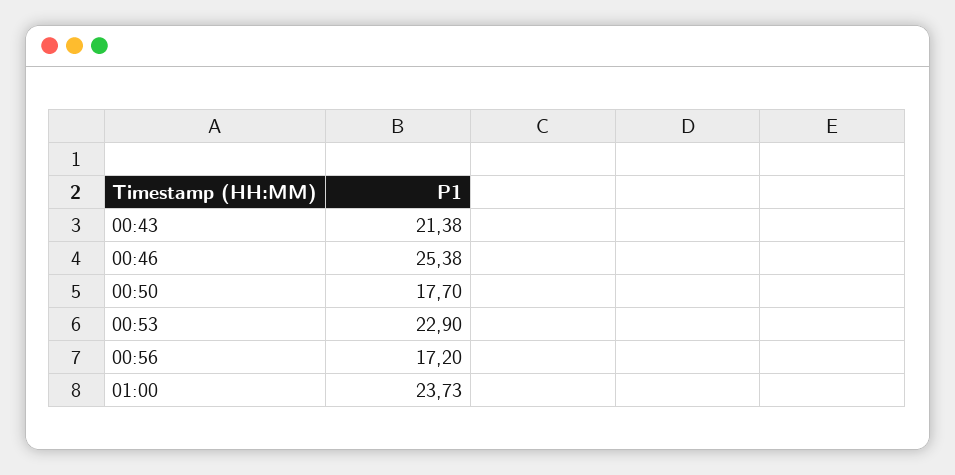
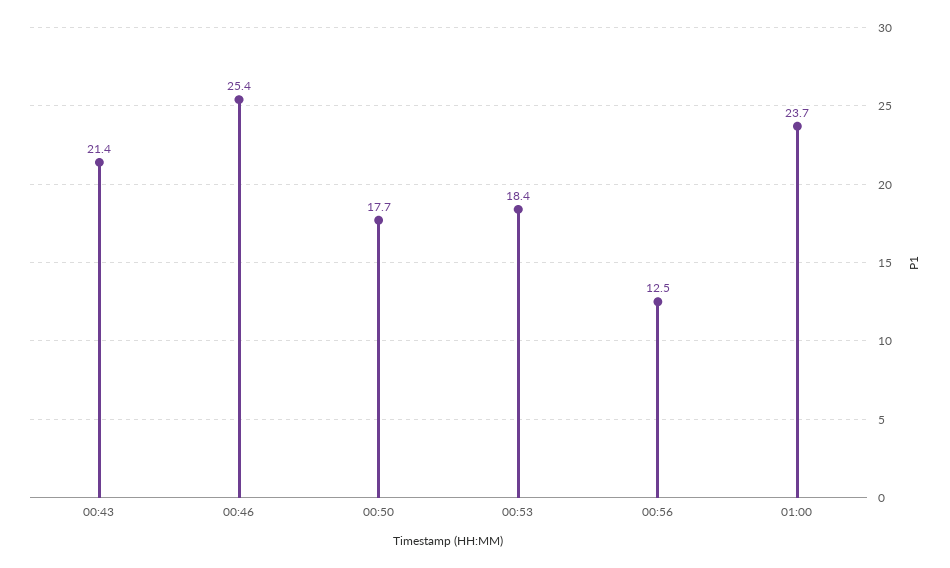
  {
    "00:43": 21.38,
    "00:46": 25.38,
    "00:50": 17.7,
-   "00:53": 22.9,
+   "00:53": 18.4,
-   "00:56": 17.2,
+   "00:56": 12.5,
    "01:00": 23.73
  }

